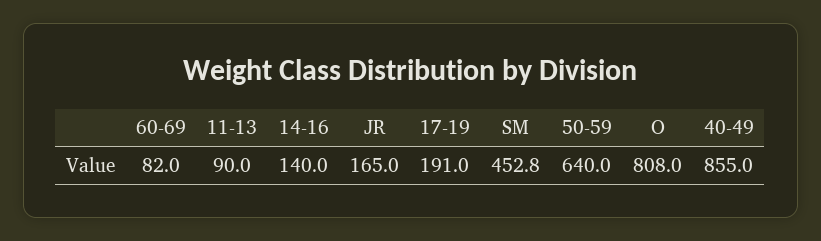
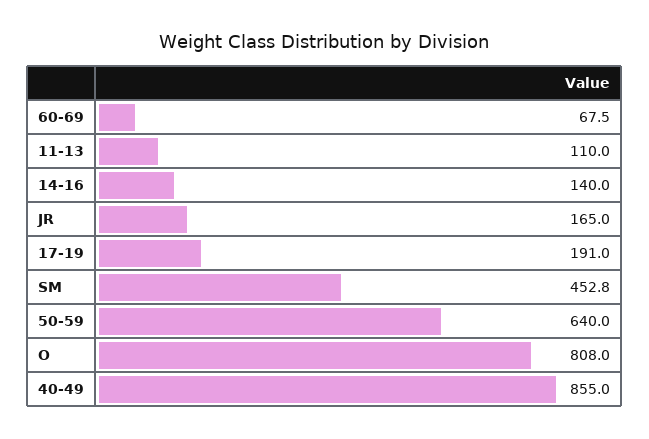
  {
-   "60-69": 82,
+   "60-69": 67.5,
-   "11-13": 90,
+   "11-13": 110,
    "14-16": 140,
    "JR": 165,
    "17-19": 191,
    "SM": 452.8,
    "50-59": 640,
    "O": 808,
    "40-49": 855
  }

